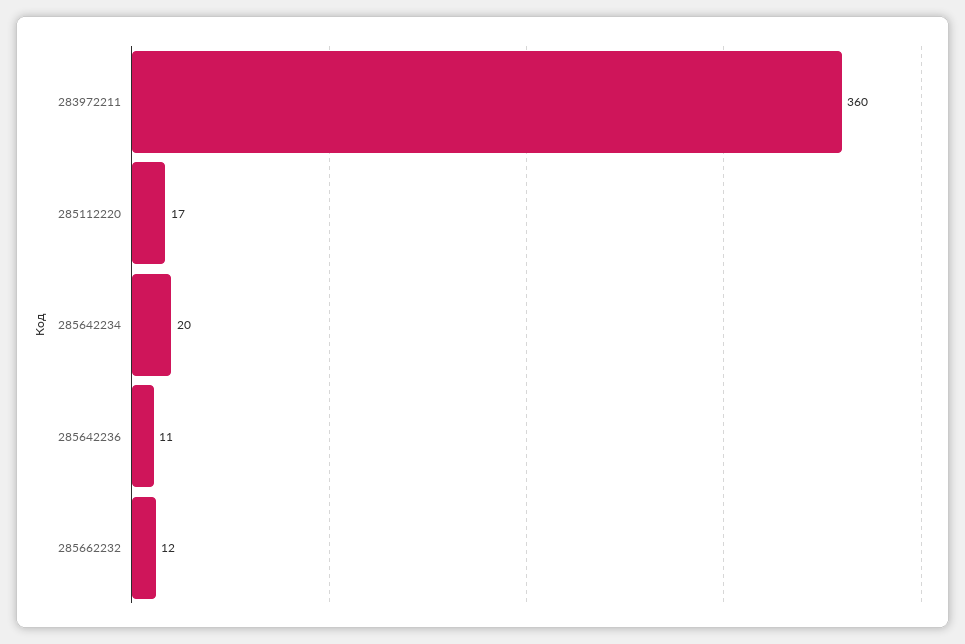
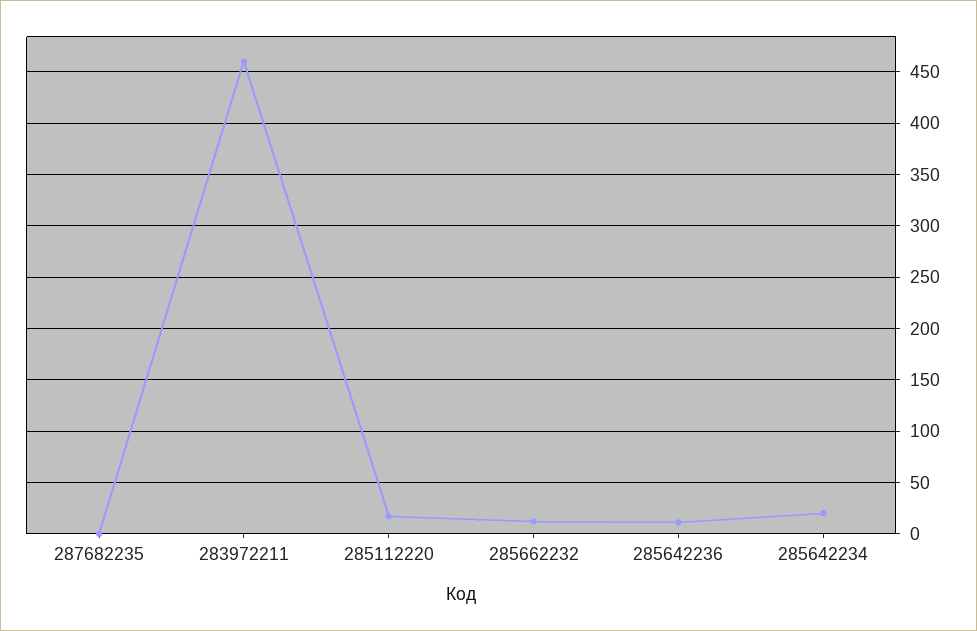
  {
-   "283972211": 360,
+   "283972211": 460,
    "285112220": 17,
    "285642234": 20,
    "285642236": 11,
-   "285662232": 12
+   "285662232": 12,
+   "287682235": 0
  }

